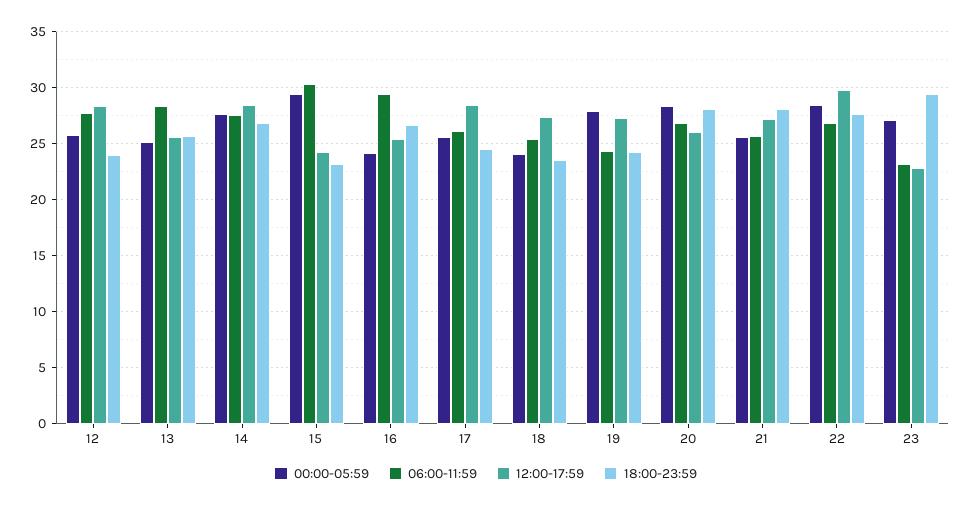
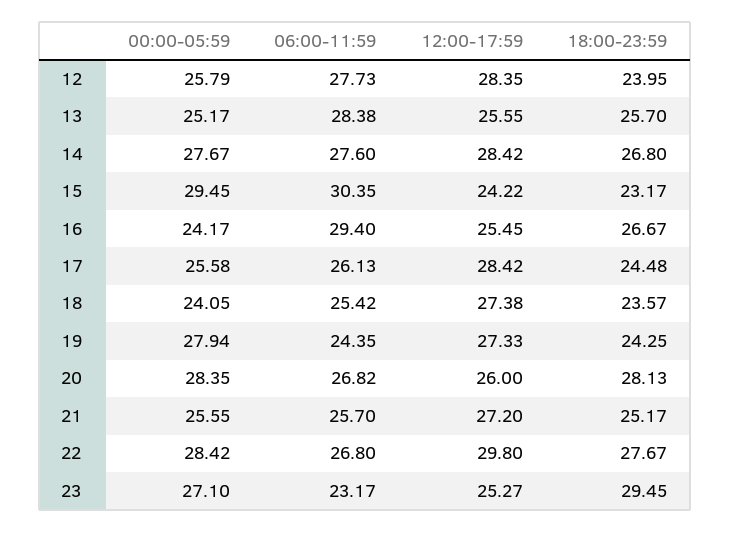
  {
    "00:00-05:59": {
      "12": 25.79,
      "13": 25.17,
      "14": 27.67,
      "15": 29.45,
      "16": 24.17,
      "17": 25.58,
      "18": 24.05,
      "19": 27.94,
      "20": 28.35,
      "21": 25.55,
      "22": 28.42,
      "23": 27.1
    },
    "06:00-11:59": {
      "12": 27.73,
      "13": 28.38,
      "14": 27.6,
      "15": 30.35,
      "16": 29.4,
      "17": 26.13,
      "18": 25.42,
      "19": 24.35,
      "20": 26.82,
      "21": 25.7,
      "22": 26.8,
      "23": 23.17
    },
    "12:00-17:59": {
      "12": 28.35,
      "13": 25.55,
      "14": 28.42,
      "15": 24.22,
      "16": 25.45,
      "17": 28.42,
      "18": 27.38,
      "19": 27.33,
      "20": 26,
      "21": 27.2,
      "22": 29.8,
-     "23": 23
+     "23": 25.27
    },
    "18:00-23:59": {
      "12": 23.95,
      "13": 25.7,
      "14": 26.8,
      "15": 23.17,
      "16": 26.67,
      "17": 24.48,
      "18": 23.57,
      "19": 24.25,
      "20": 28.13,
-     "21": 28,
+     "21": 25.17,
      "22": 27.67,
      "23": 29.45
    }
  }

